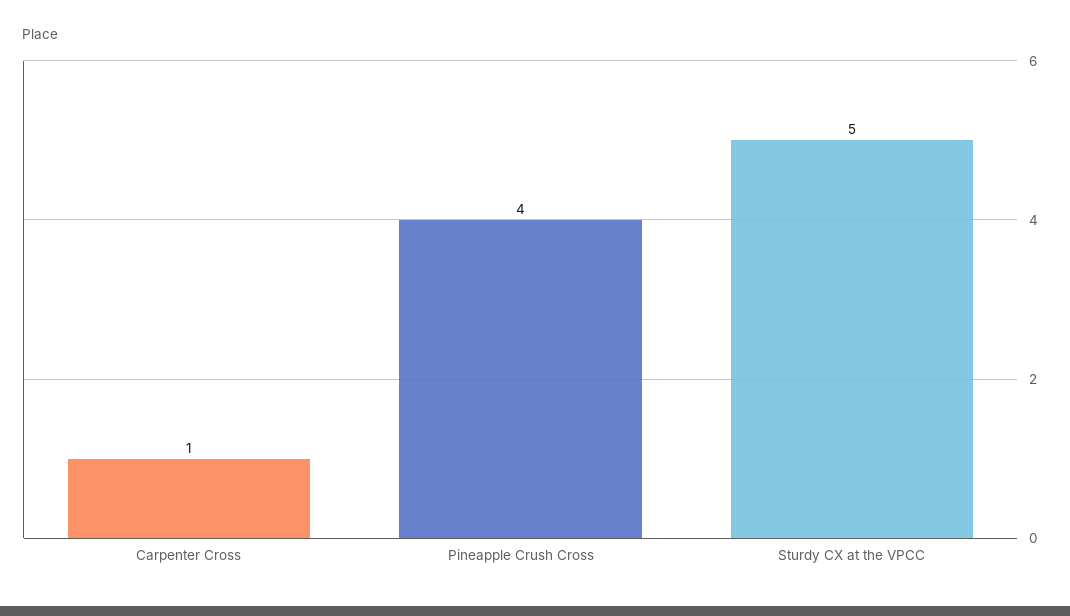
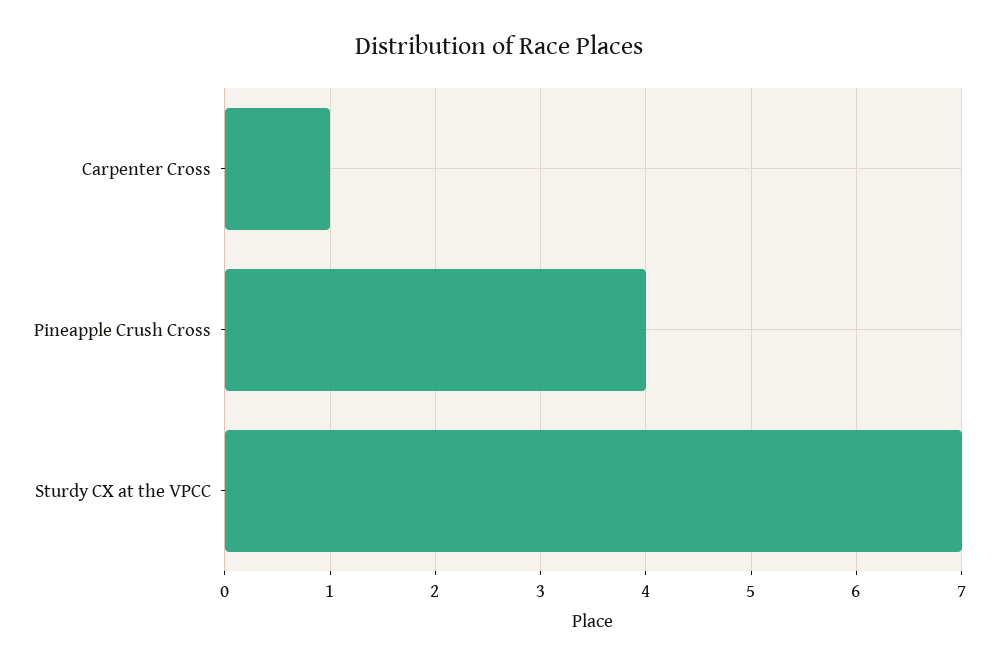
  {
    "Carpenter Cross": 1,
    "Pineapple Crush Cross": 4,
-   "Sturdy CX at the VPCC": 5
+   "Sturdy CX at the VPCC": 7
  }

